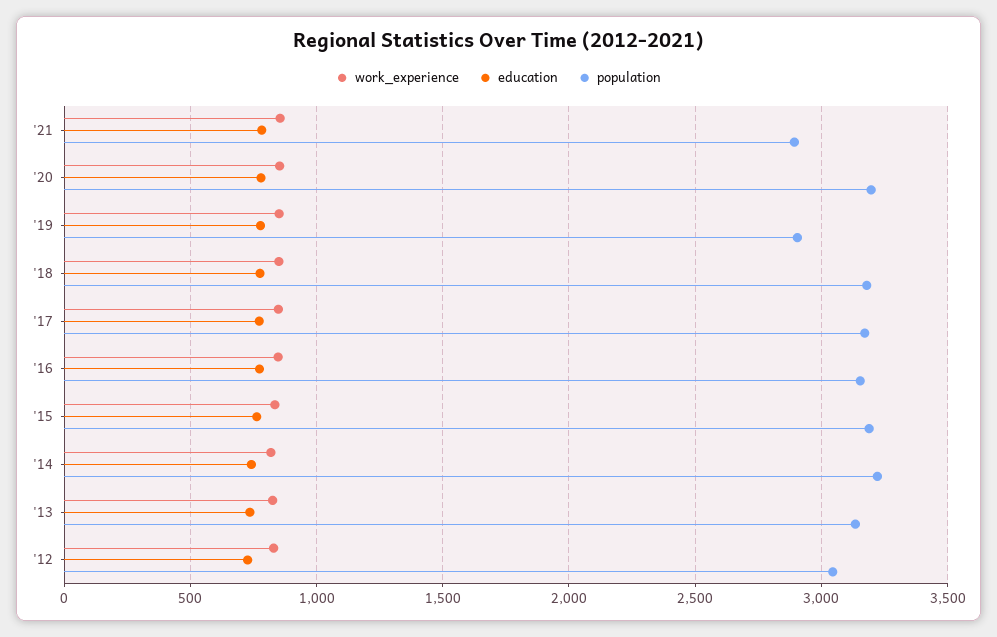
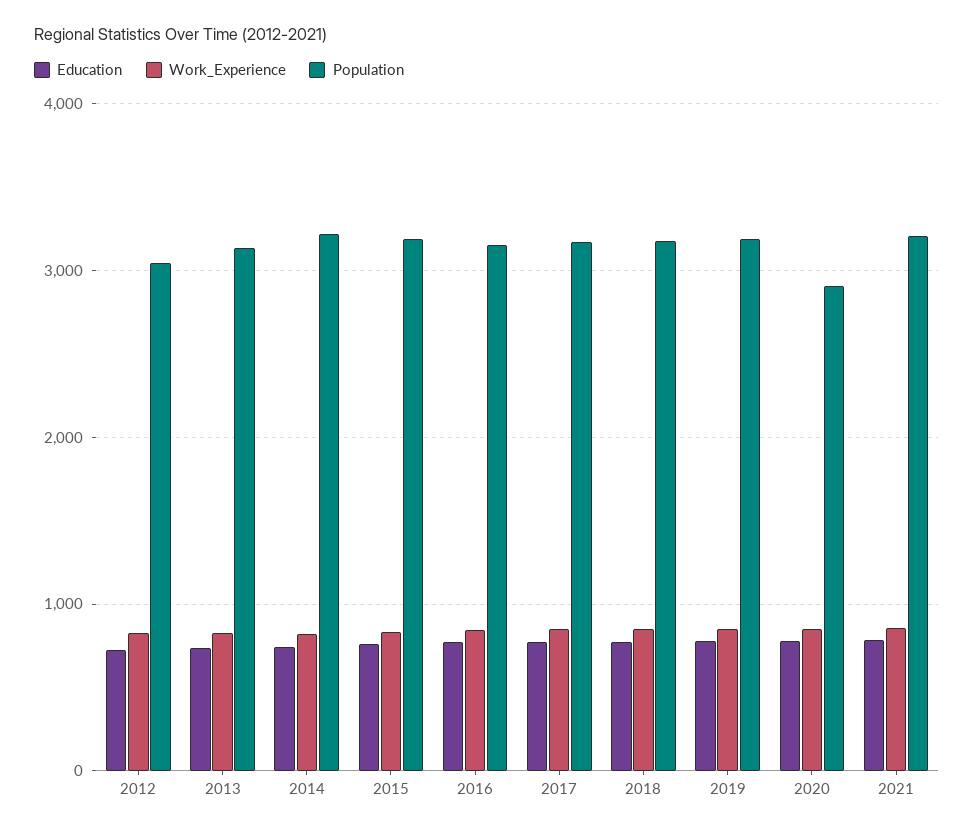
  {
    "work_experience": {
      "'21": 850,
      "'20": 850,
      "'19": 850,
      "'18": 850,
      "'17": 850,
      "'16": 850,
      "'15": 850,
      "'14": 800,
      "'13": 850,
      "'12": 850
    },
    "education": {
      "'21": 800,
      "'20": 800,
      "'19": 800,
      "'18": 800,
      "'17": 750,
      "'16": 750,
      "'15": 750,
      "'14": 750,
      "'13": 750,
      "'12": 750
    },
    "population": {
-     "'21": 2900,
+     "'21": 3200,
-     "'20": 3200,
+     "'20": 2900,
-     "'19": 2900,
+     "'19": 3200,
      "'18": 3200,
      "'17": 3150,
      "'16": 3150,
      "'15": 3200,
      "'14": 3200,
      "'13": 3150,
      "'12": 3050
    }
  }

